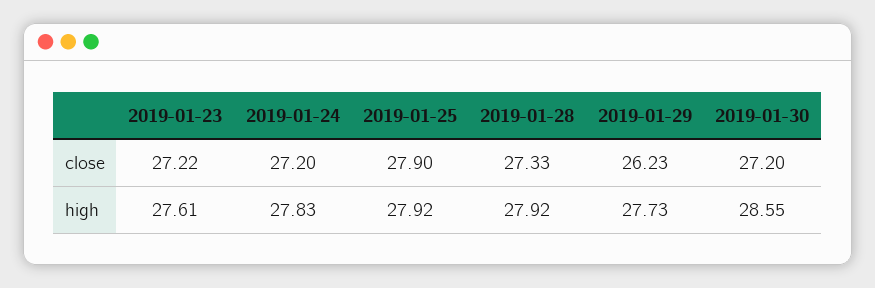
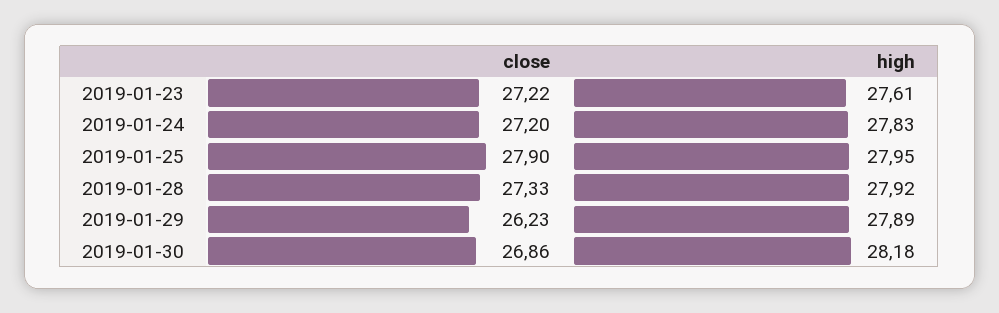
  {
    "2019-01-23": {
      "close": 27.22,
      "high": 27.61
    },
    "2019-01-24": {
      "close": 27.2,
      "high": 27.83
    },
    "2019-01-25": {
      "close": 27.9,
-     "high": 27.92
+     "high": 27.95
    },
    "2019-01-28": {
      "close": 27.33,
      "high": 27.92
    },
    "2019-01-29": {
      "close": 26.23,
-     "high": 27.73
+     "high": 27.89
    },
    "2019-01-30": {
-     "close": 27.2,
+     "close": 26.86,
-     "high": 28.55
+     "high": 28.18
    }
  }

